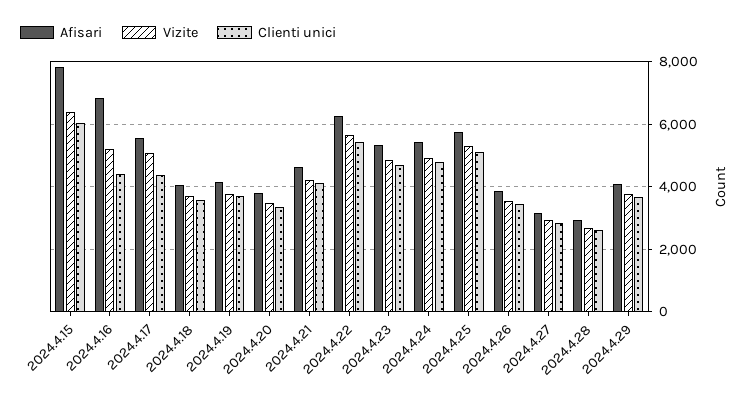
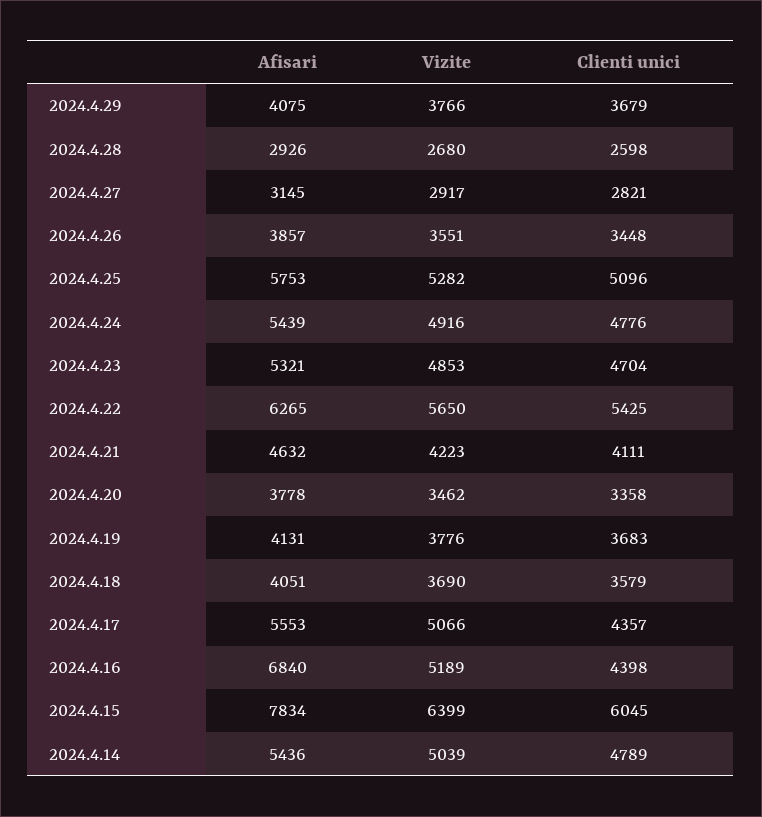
  {
    "Afisari": {
      "2024.4.15": 7834,
      "2024.4.16": 6840,
      "2024.4.17": 5553,
      "2024.4.18": 4051,
      "2024.4.19": 4131,
      "2024.4.20": 3778,
      "2024.4.21": 4632,
      "2024.4.22": 6265,
      "2024.4.23": 5321,
      "2024.4.24": 5439,
      "2024.4.25": 5753,
      "2024.4.26": 3857,
      "2024.4.27": 3145,
      "2024.4.28": 2926,
-     "2024.4.29": 4075
+     "2024.4.29": 4075,
+     "2024.4.14": 5436
    },
    "Vizite": {
      "2024.4.15": 6399,
      "2024.4.16": 5189,
      "2024.4.17": 5066,
      "2024.4.18": 3690,
      "2024.4.19": 3776,
      "2024.4.20": 3462,
      "2024.4.21": 4223,
      "2024.4.22": 5650,
      "2024.4.23": 4853,
      "2024.4.24": 4916,
      "2024.4.25": 5282,
      "2024.4.26": 3551,
      "2024.4.27": 2917,
      "2024.4.28": 2680,
-     "2024.4.29": 3766
+     "2024.4.29": 3766,
+     "2024.4.14": 5039
    },
    "Clienti unici": {
      "2024.4.15": 6045,
      "2024.4.16": 4398,
      "2024.4.17": 4357,
      "2024.4.18": 3579,
      "2024.4.19": 3683,
      "2024.4.20": 3358,
      "2024.4.21": 4111,
      "2024.4.22": 5425,
      "2024.4.23": 4704,
      "2024.4.24": 4776,
      "2024.4.25": 5096,
      "2024.4.26": 3448,
      "2024.4.27": 2821,
      "2024.4.28": 2598,
-     "2024.4.29": 3679
+     "2024.4.29": 3679,
+     "2024.4.14": 4789
    }
  }

